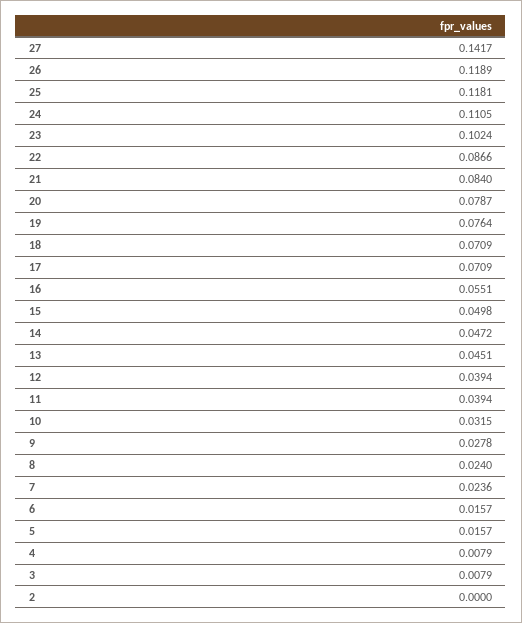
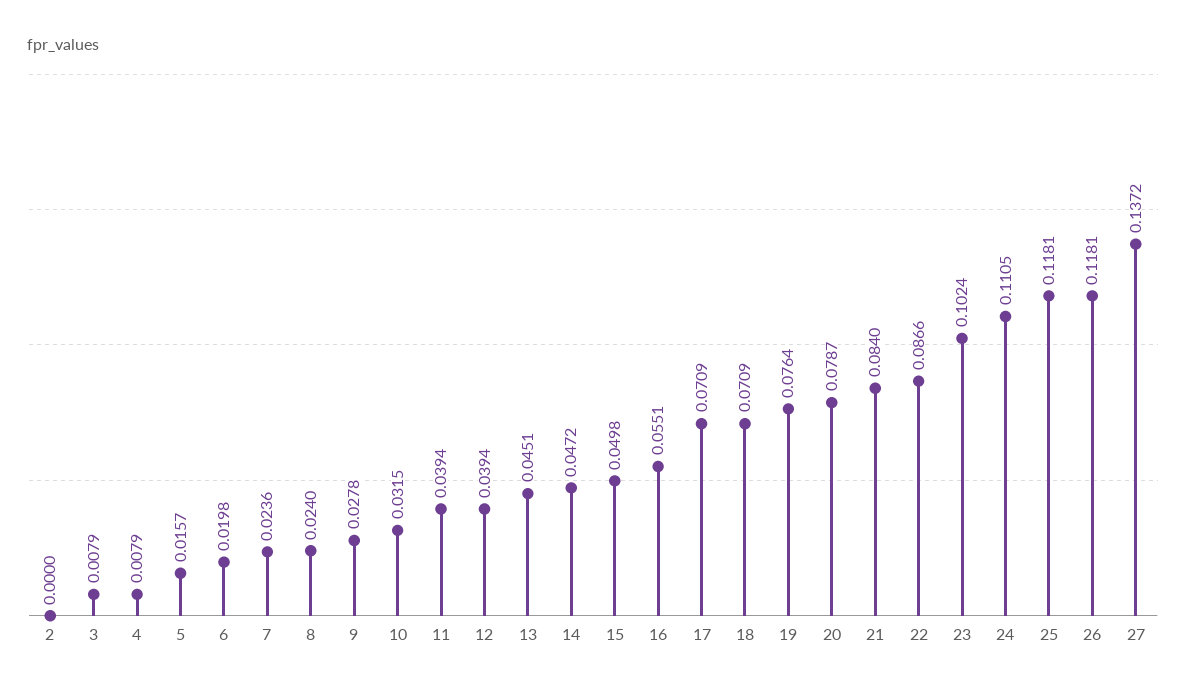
  {
-   "27": 0.1417,
+   "27": 0.1372,
-   "26": 0.1189,
+   "26": 0.1181,
    "25": 0.1181,
    "24": 0.1105,
    "23": 0.1024,
    "22": 0.0866,
    "21": 0.084,
    "20": 0.0787,
    "19": 0.0764,
    "18": 0.0709,
    "17": 0.0709,
    "16": 0.0551,
    "15": 0.0498,
    "14": 0.0472,
    "13": 0.0451,
    "12": 0.0394,
    "11": 0.0394,
    "10": 0.0315,
    "9": 0.0278,
    "8": 0.024,
    "7": 0.0236,
-   "6": 0.0157,
+   "6": 0.0198,
    "5": 0.0157,
    "4": 0.0079,
    "3": 0.0079,
    "2": 0
  }

